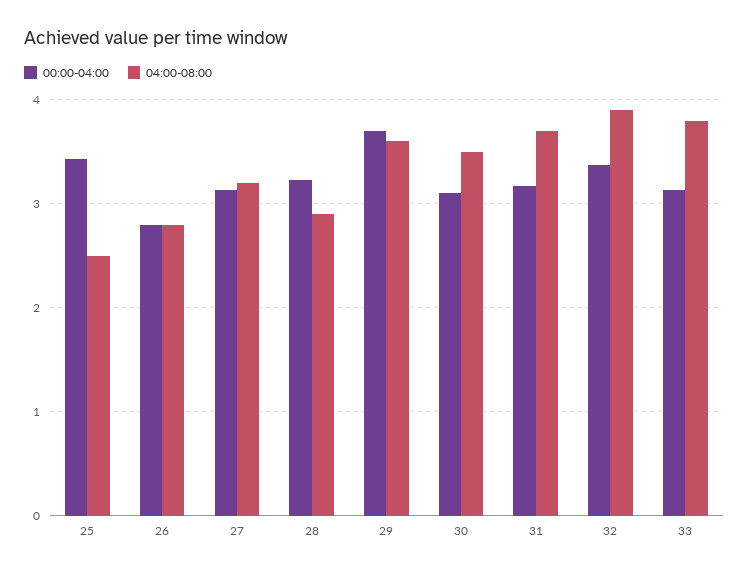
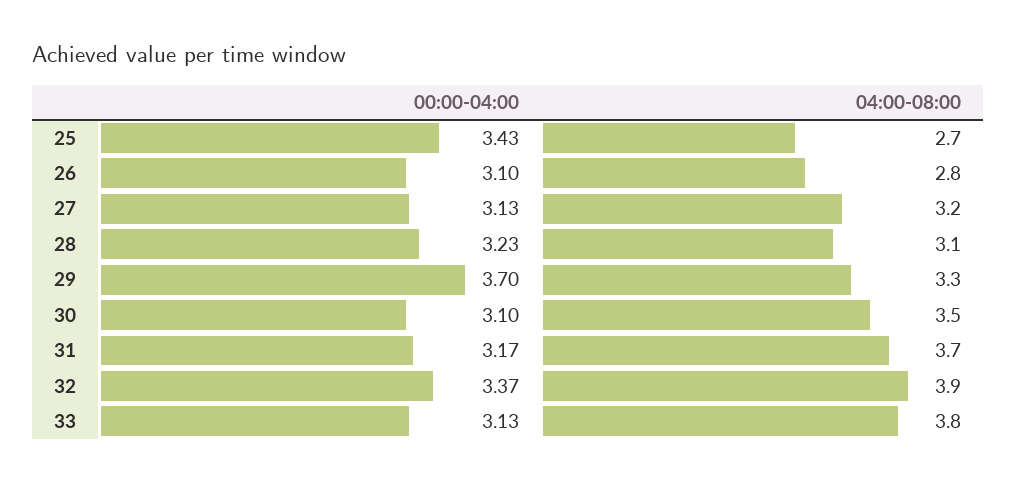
  {
    "00:00-04:00": {
      "25": 3.43,
-     "26": 2.8,
+     "26": 3.1,
      "27": 3.13,
      "28": 3.23,
      "29": 3.7,
      "30": 3.1,
      "31": 3.17,
      "32": 3.37,
      "33": 3.13
    },
    "04:00-08:00": {
-     "25": 2.5,
+     "25": 2.7,
      "26": 2.8,
      "27": 3.2,
-     "28": 2.9,
+     "28": 3.1,
-     "29": 3.6,
+     "29": 3.3,
      "30": 3.5,
      "31": 3.7,
      "32": 3.9,
      "33": 3.8
    }
  }

